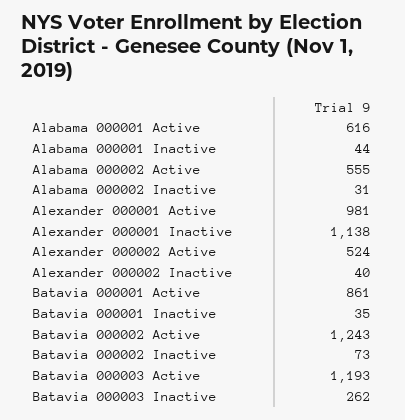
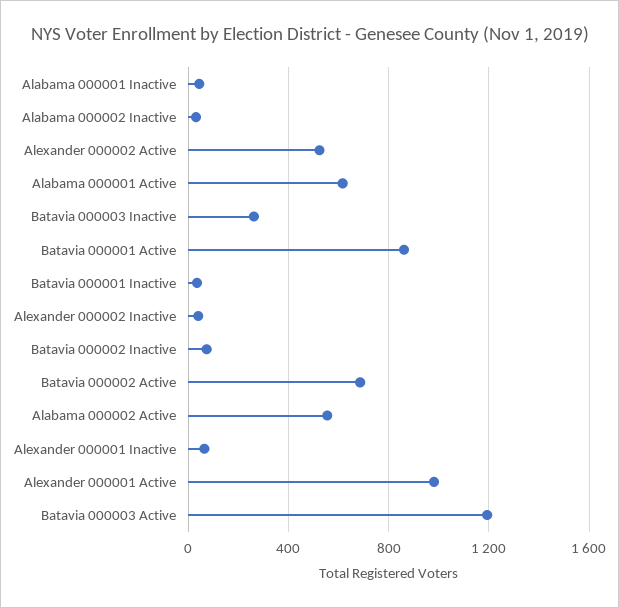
  {
    "Alabama 000001 Active": 616,
    "Alabama 000001 Inactive": 44,
    "Alabama 000002 Active": 555,
    "Alabama 000002 Inactive": 31,
    "Alexander 000001 Active": 981,
-   "Alexander 000001 Inactive": 1138,
+   "Alexander 000001 Inactive": 50,
    "Alexander 000002 Active": 524,
    "Alexander 000002 Inactive": 40,
    "Batavia 000001 Active": 861,
    "Batavia 000001 Inactive": 35,
-   "Batavia 000002 Active": 1243,
+   "Batavia 000002 Active": 700,
    "Batavia 000002 Inactive": 73,
    "Batavia 000003 Active": 1193,
    "Batavia 000003 Inactive": 262
  }

